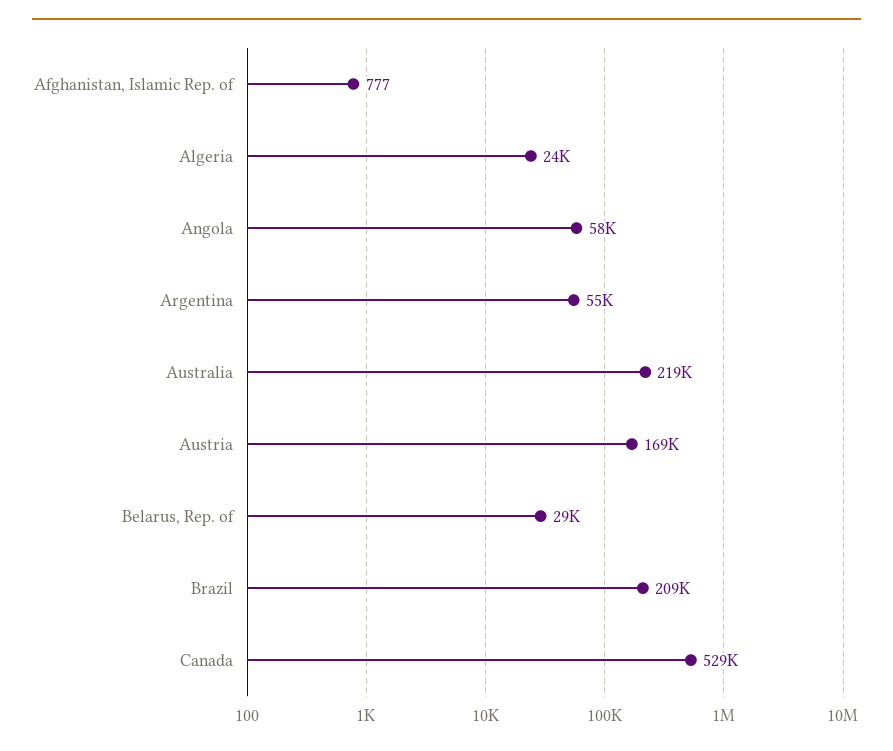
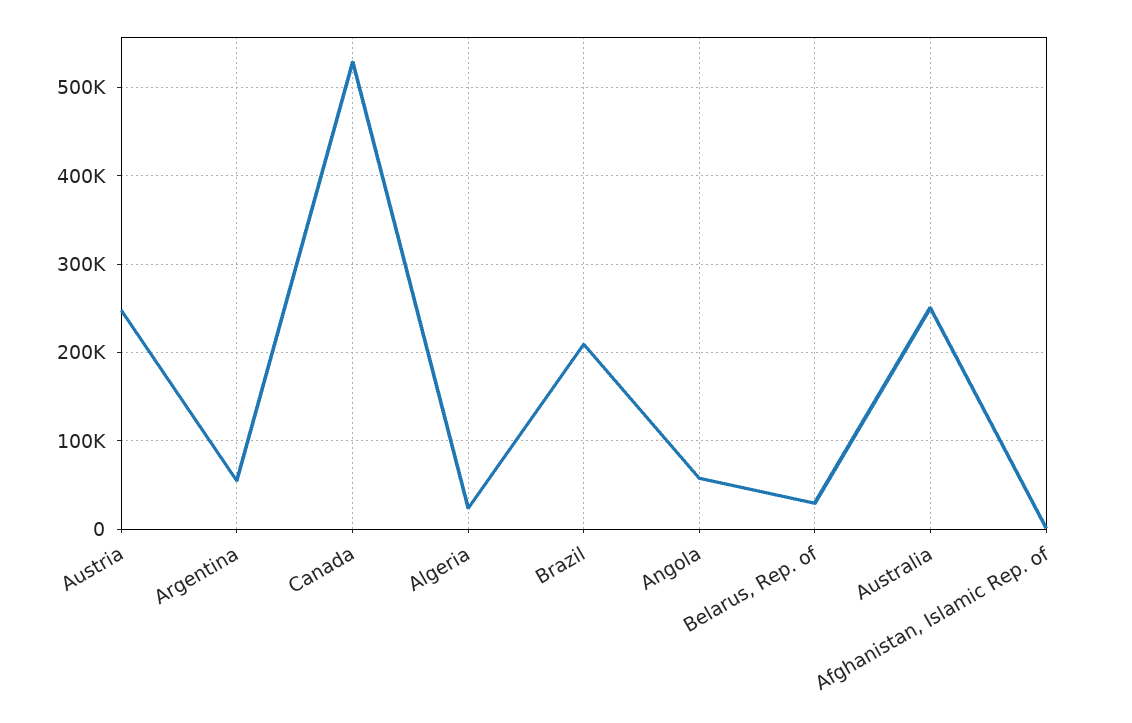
  {
    "Afghanistan, Islamic Rep. of": 777,
    "Algeria": 24000,
    "Angola": 58000,
    "Argentina": 55000,
-   "Australia": 219000,
+   "Australia": 250000,
-   "Austria": 169000,
+   "Austria": 250000,
    "Belarus, Rep. of": 29000,
    "Brazil": 209000,
    "Canada": 529000
  }

